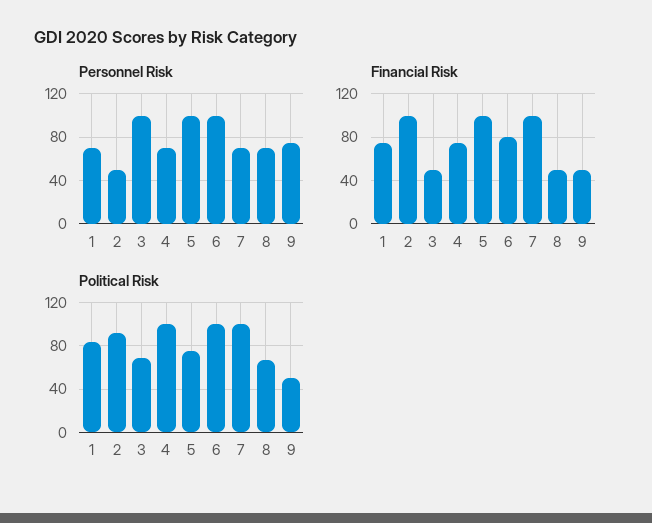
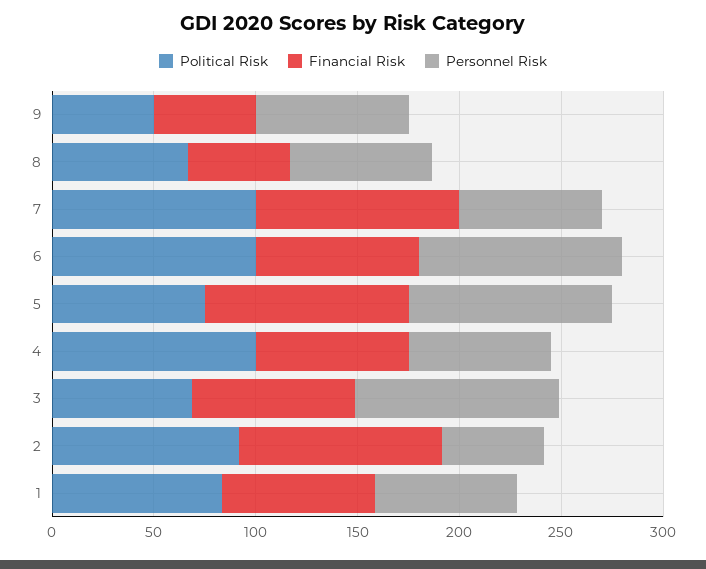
  {
    "Personnel Risk": {
      "1": 70,
      "2": 50,
      "3": 100,
      "4": 70,
      "5": 100,
      "6": 100,
      "7": 70,
      "8": 70,
      "9": 80
    },
    "Financial Risk": {
      "1": 80,
      "2": 100,
-     "3": 50,
+     "3": 80,
      "4": 80,
      "5": 100,
      "6": 80,
      "7": 100,
      "8": 50,
      "9": 50
    },
    "Political Risk": {
      "1": 80,
      "2": 90,
      "3": 70,
      "4": 100,
      "5": 80,
      "6": 100,
      "7": 100,
      "8": 70,
      "9": 50
    }
  }

